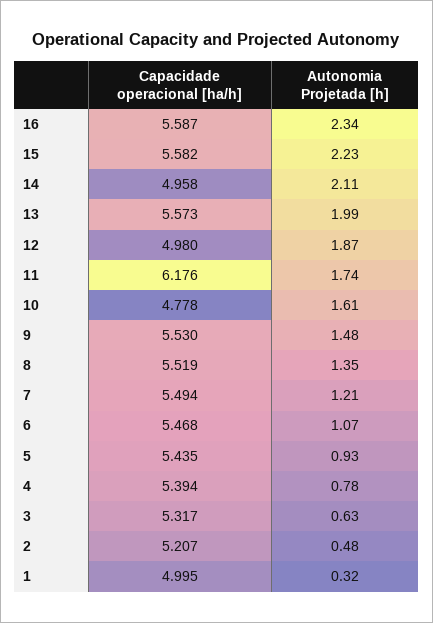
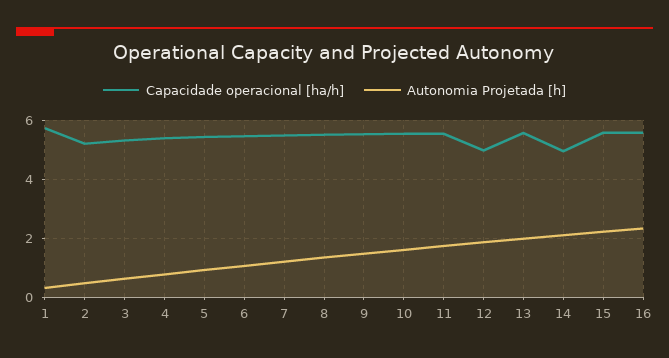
  {
    "Capacidade operacional [ha/h]": {
      "16": 5.587,
      "15": 5.582,
      "14": 4.958,
      "13": 5.573,
      "12": 4.98,
-     "11": 6.176,
+     "11": 5.5,
-     "10": 4.778,
+     "10": 5.5,
      "9": 5.53,
      "8": 5.519,
      "7": 5.494,
      "6": 5.468,
      "5": 5.435,
      "4": 5.394,
      "3": 5.317,
      "2": 5.207,
-     "1": 4.995
+     "1": 5.75
    },
    "Autonomia Projetada [h]": {
      "16": 2.34,
      "15": 2.23,
      "14": 2.11,
      "13": 1.99,
      "12": 1.87,
      "11": 1.74,
      "10": 1.61,
      "9": 1.48,
      "8": 1.35,
      "7": 1.21,
      "6": 1.07,
      "5": 0.93,
      "4": 0.78,
      "3": 0.63,
      "2": 0.48,
      "1": 0.32
    }
  }

